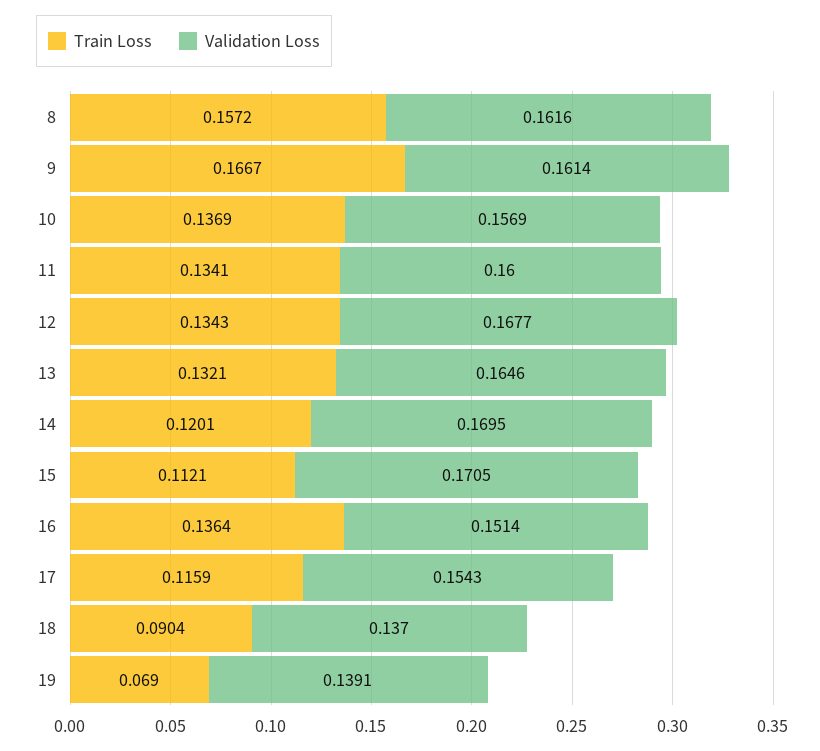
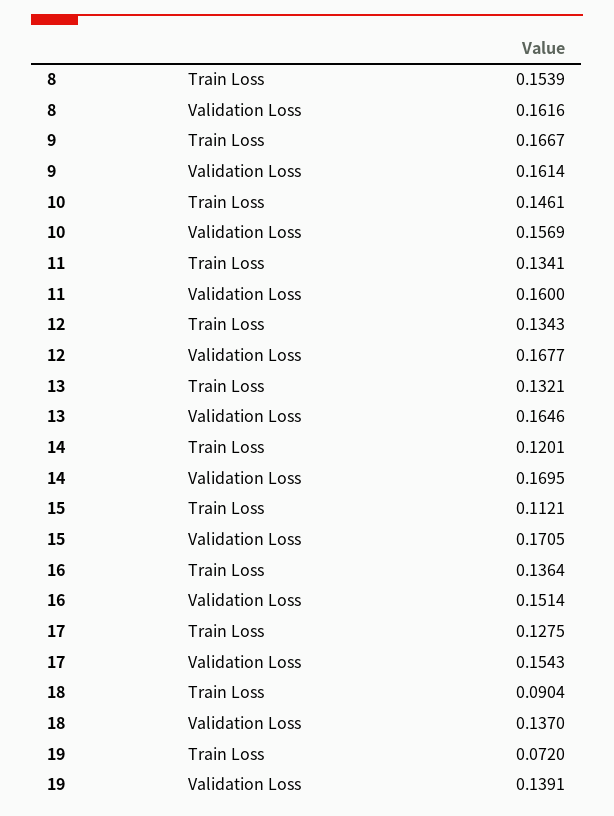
  {
    "Train Loss": {
-     "8": 0.1572,
+     "8": 0.1539,
      "9": 0.1667,
-     "10": 0.1369,
+     "10": 0.1461,
      "11": 0.1341,
      "12": 0.1343,
      "13": 0.1321,
      "14": 0.1201,
      "15": 0.1121,
      "16": 0.1364,
-     "17": 0.1159,
+     "17": 0.1275,
      "18": 0.0904,
-     "19": 0.069
+     "19": 0.072
    },
    "Validation Loss": {
      "8": 0.1616,
      "9": 0.1614,
      "10": 0.1569,
      "11": 0.16,
      "12": 0.1677,
      "13": 0.1646,
      "14": 0.1695,
      "15": 0.1705,
      "16": 0.1514,
      "17": 0.1543,
      "18": 0.137,
      "19": 0.1391
    }
  }

